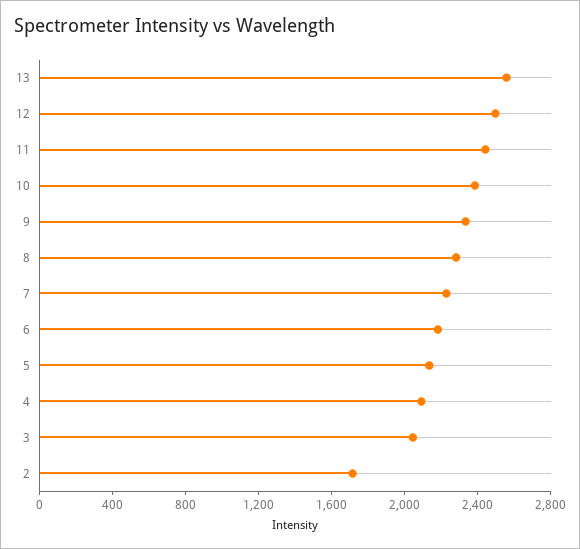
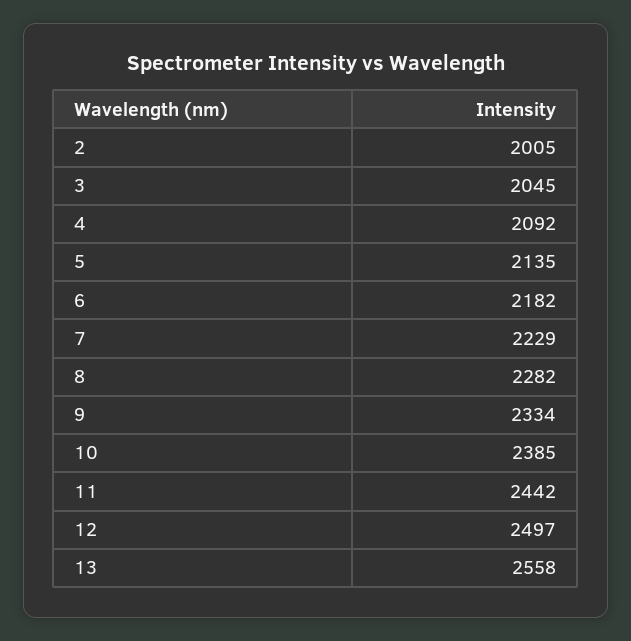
  {
    "13": 2558,
    "12": 2497,
    "11": 2442,
    "10": 2385,
    "9": 2334,
    "8": 2282,
    "7": 2229,
    "6": 2182,
    "5": 2135,
    "4": 2092,
    "3": 2045,
-   "2": 1700
+   "2": 2005
  }

